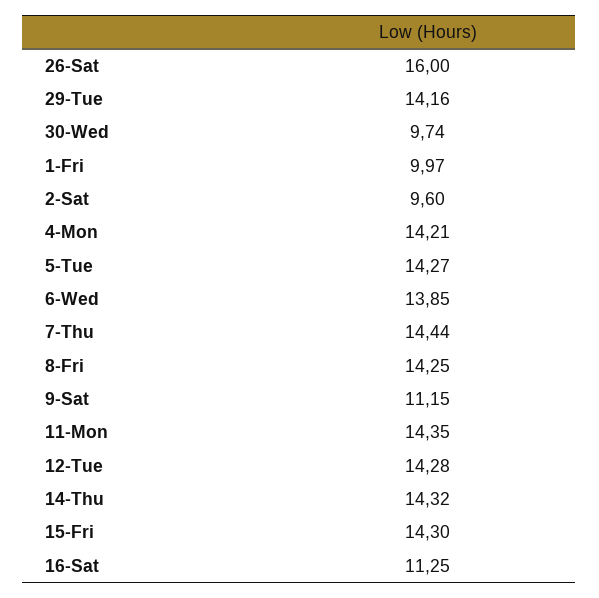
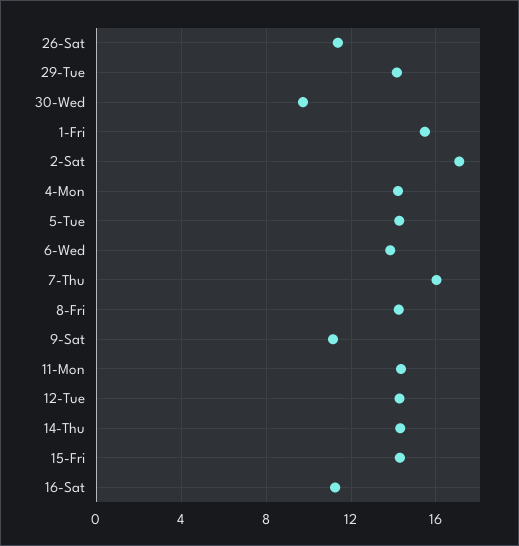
  {
-   "26-Sat": 16,
+   "26-Sat": 11.5,
    "29-Tue": 14.16,
    "30-Wed": 9.74,
-   "1-Fri": 9.97,
+   "1-Fri": 15.5,
-   "2-Sat": 9.6,
+   "2-Sat": 17,
    "4-Mon": 14.21,
    "5-Tue": 14.27,
    "6-Wed": 13.85,
-   "7-Thu": 14.44,
+   "7-Thu": 16,
    "8-Fri": 14.25,
    "9-Sat": 11.15,
    "11-Mon": 14.35,
    "12-Tue": 14.28,
    "14-Thu": 14.32,
    "15-Fri": 14.3,
    "16-Sat": 11.25
  }

